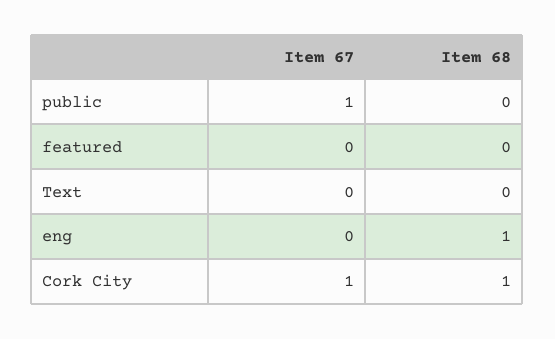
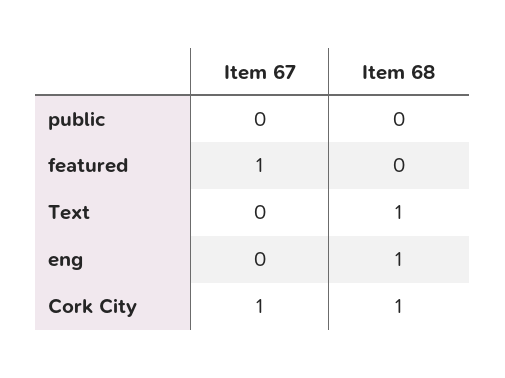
  {
    "Item 67": {
-     "public": 1,
+     "public": 0,
-     "featured": 0,
+     "featured": 1,
      "Text": 0,
      "eng": 0,
      "Cork City": 1
    },
    "Item 68": {
      "public": 0,
      "featured": 0,
-     "Text": 0,
+     "Text": 1,
      "eng": 1,
      "Cork City": 1
    }
  }

